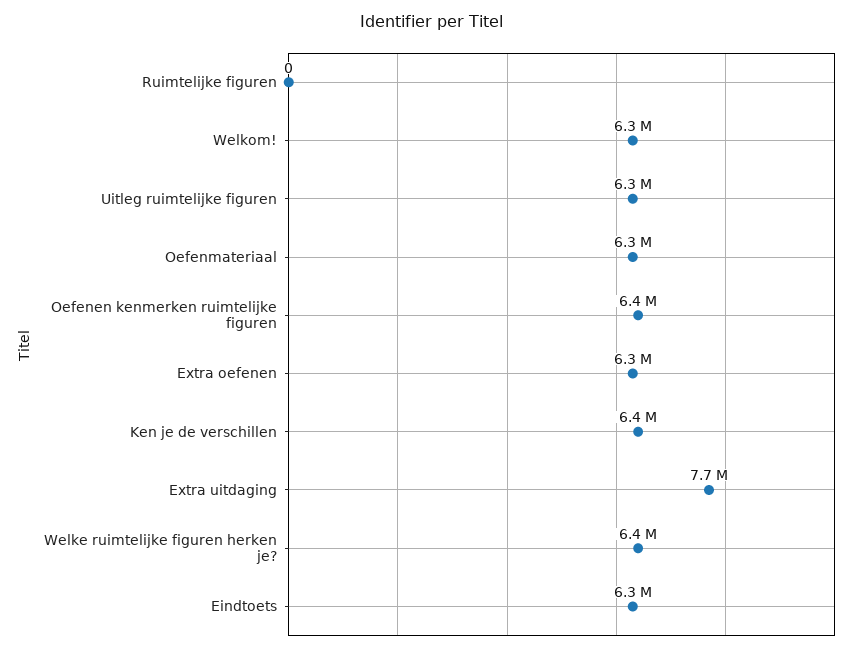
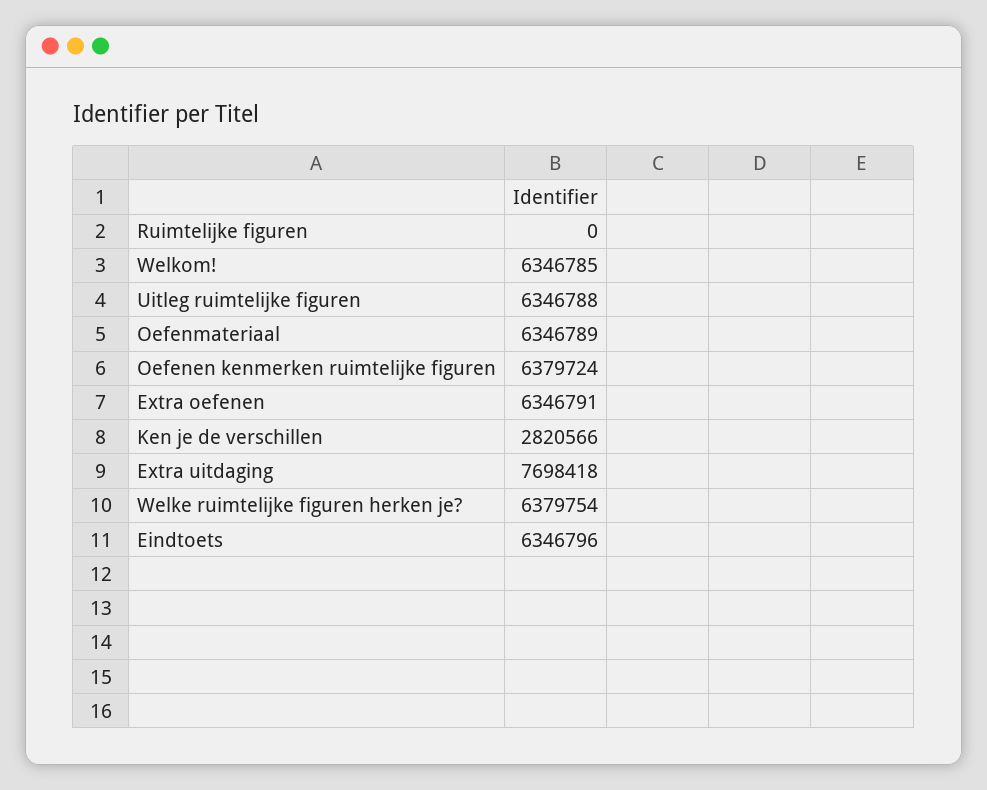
  {
    "Ruimtelijke figuren": 0,
    "Welkom!": 6346785,
    "Uitleg ruimtelijke figuren": 6346788,
    "Oefenmateriaal": 6346789,
    "Oefenen kenmerken ruimtelijke figuren": 6379724,
    "Extra oefenen": 6346791,
-   "Ken je de verschillen": 6400000,
+   "Ken je de verschillen": 2820566,
    "Extra uitdaging": 7698418,
    "Welke ruimtelijke figuren herken je?": 6379754,
    "Eindtoets": 6346796
  }

